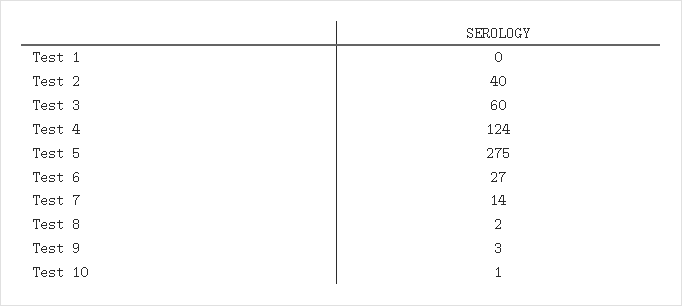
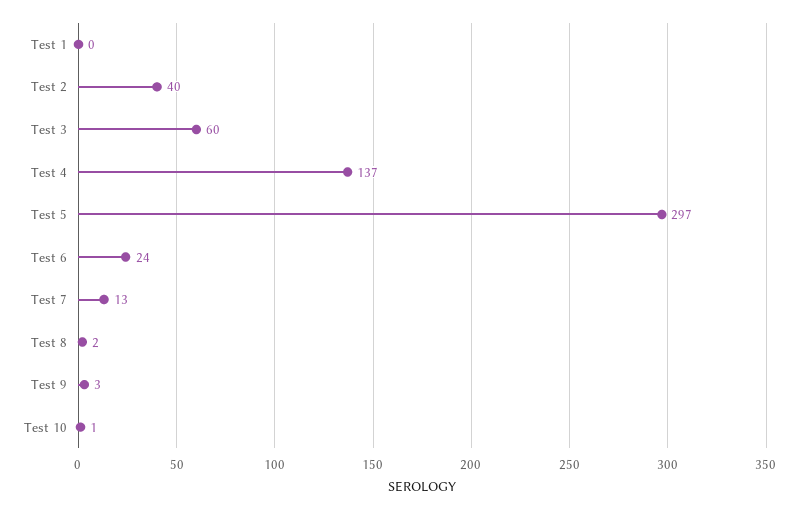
  {
    "Test 1": 0,
    "Test 2": 40,
    "Test 3": 60,
-   "Test 4": 124,
+   "Test 4": 137,
-   "Test 5": 275,
+   "Test 5": 297,
-   "Test 6": 27,
+   "Test 6": 24,
-   "Test 7": 14,
+   "Test 7": 13,
    "Test 8": 2,
    "Test 9": 3,
    "Test 10": 1
  }

